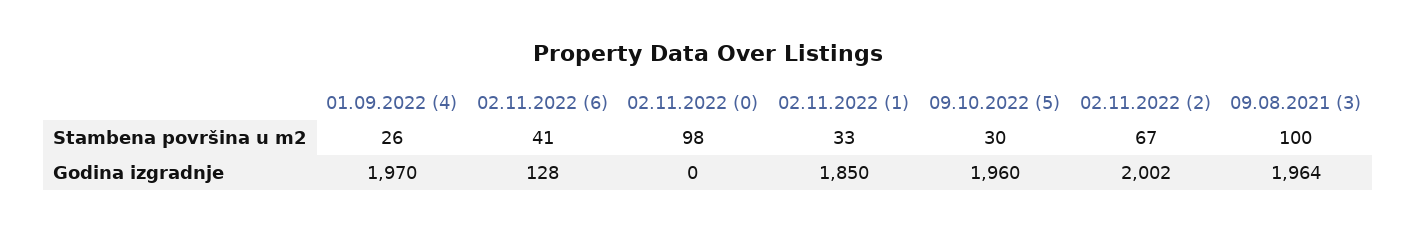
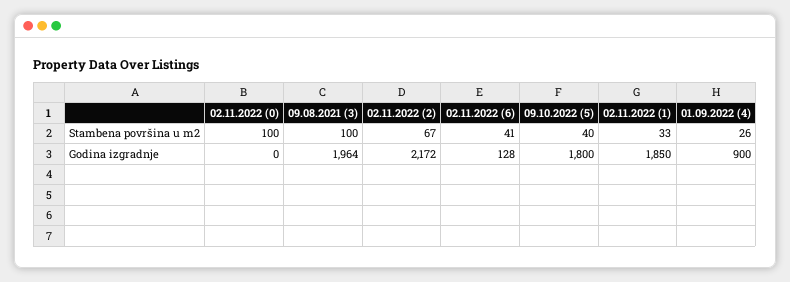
  {
    "01.09.2022 (4)": {
      "Stambena površina u m2": 26,
-     "Godina izgradnje": 1970
+     "Godina izgradnje": 900
    },
    "02.11.2022 (6)": {
      "Stambena površina u m2": 41,
      "Godina izgradnje": 128
    },
    "02.11.2022 (0)": {
-     "Stambena površina u m2": 98,
+     "Stambena površina u m2": 100,
      "Godina izgradnje": 0
    },
    "02.11.2022 (1)": {
      "Stambena površina u m2": 33,
      "Godina izgradnje": 1850
    },
    "09.10.2022 (5)": {
-     "Stambena površina u m2": 30,
+     "Stambena površina u m2": 40,
-     "Godina izgradnje": 1960
+     "Godina izgradnje": 1800
    },
    "02.11.2022 (2)": {
      "Stambena površina u m2": 67,
-     "Godina izgradnje": 2002
+     "Godina izgradnje": 2172
    },
    "09.08.2021 (3)": {
      "Stambena površina u m2": 100,
      "Godina izgradnje": 1964
    }
  }

